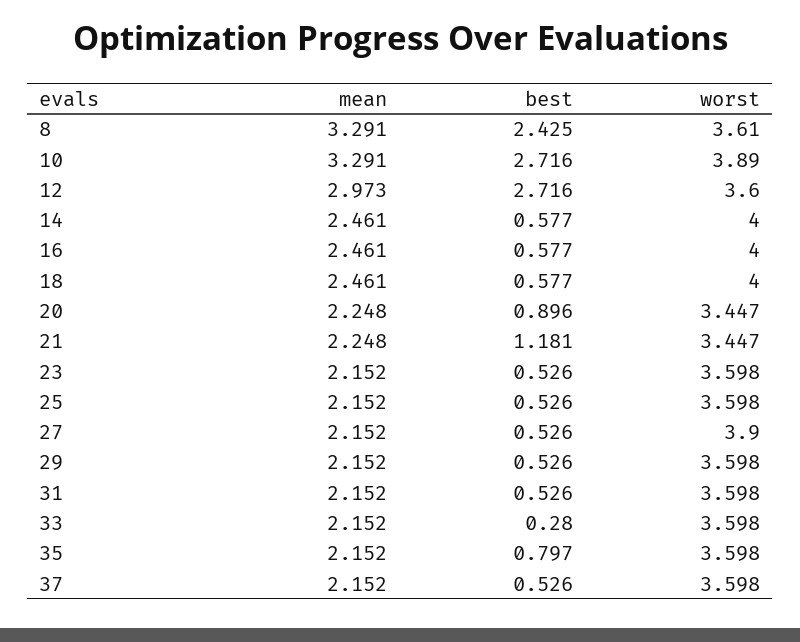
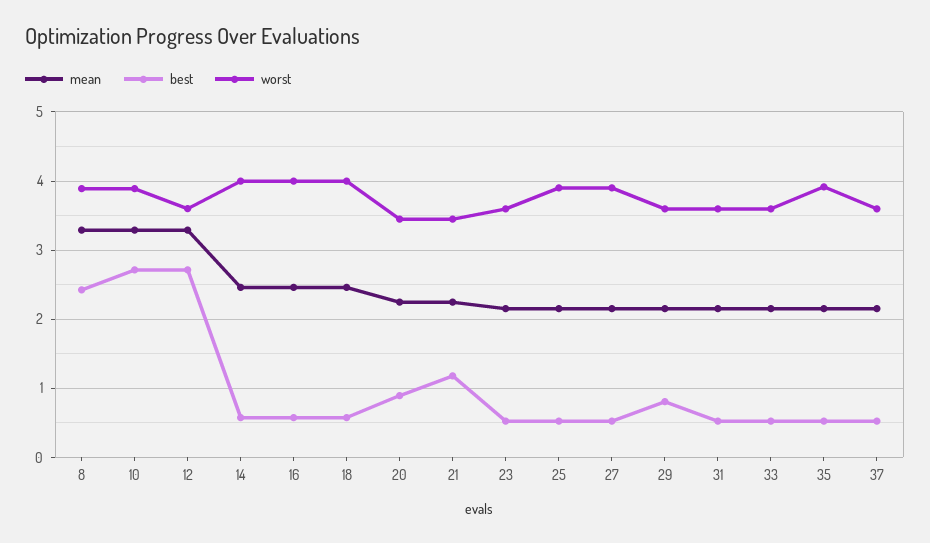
  {
    "mean": {
      "8": 3.291,
      "10": 3.291,
-     "12": 2.973,
+     "12": 3.3,
      "14": 2.461,
      "16": 2.461,
      "18": 2.461,
      "20": 2.248,
      "21": 2.248,
      "23": 2.152,
      "25": 2.152,
      "27": 2.152,
      "29": 2.152,
      "31": 2.152,
      "33": 2.152,
      "35": 2.152,
      "37": 2.152
    },
    "best": {
      "8": 2.425,
      "10": 2.716,
      "12": 2.716,
      "14": 0.577,
      "16": 0.577,
      "18": 0.577,
      "20": 0.896,
      "21": 1.181,
      "23": 0.526,
      "25": 0.526,
      "27": 0.526,
-     "29": 0.526,
+     "29": 0.8,
      "31": 0.526,
-     "33": 0.28,
+     "33": 0.5,
-     "35": 0.797,
+     "35": 0.5,
      "37": 0.526
    },
    "worst": {
-     "8": 3.61,
+     "8": 3.9,
      "10": 3.89,
      "12": 3.6,
      "14": 4,
      "16": 4,
      "18": 4,
      "20": 3.447,
      "21": 3.447,
      "23": 3.598,
-     "25": 3.598,
+     "25": 3.9,
      "27": 3.9,
      "29": 3.598,
      "31": 3.598,
      "33": 3.598,
-     "35": 3.598,
+     "35": 3.9,
      "37": 3.598
    }
  }

